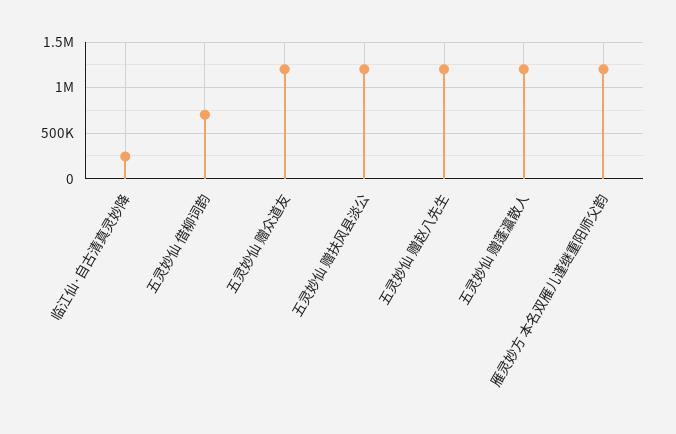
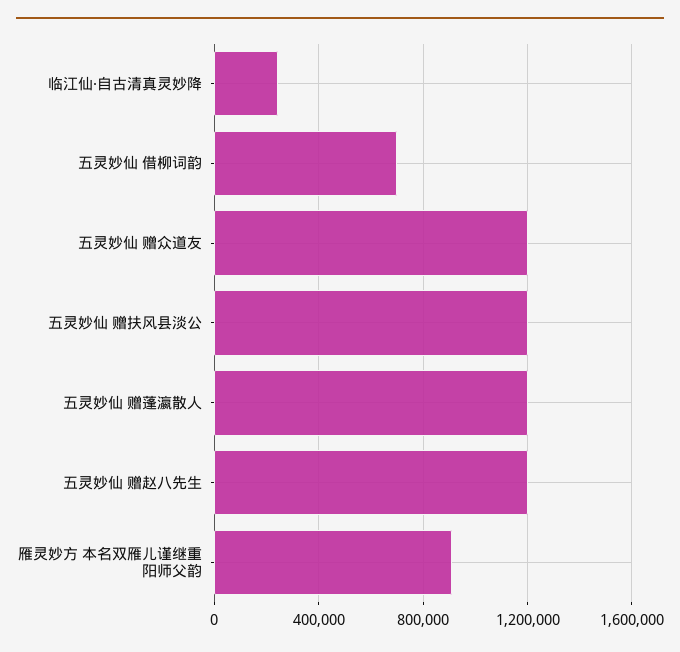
  {
    "临江仙·自古清真灵妙降": 250000,
    "五灵妙仙 借柳词韵": 700000,
    "五灵妙仙 赠众道友": 1200000,
    "五灵妙仙 赠扶风县淡公": 1200000,
    "五灵妙仙 赠赵八先生": 1200000,
    "五灵妙仙 赠蓬瀛散人": 1200000,
-   "雁灵妙方 本名双雁儿谨继重阳师父韵": 1200000
+   "雁灵妙方 本名双雁儿谨继重阳师父韵": 900000
  }

